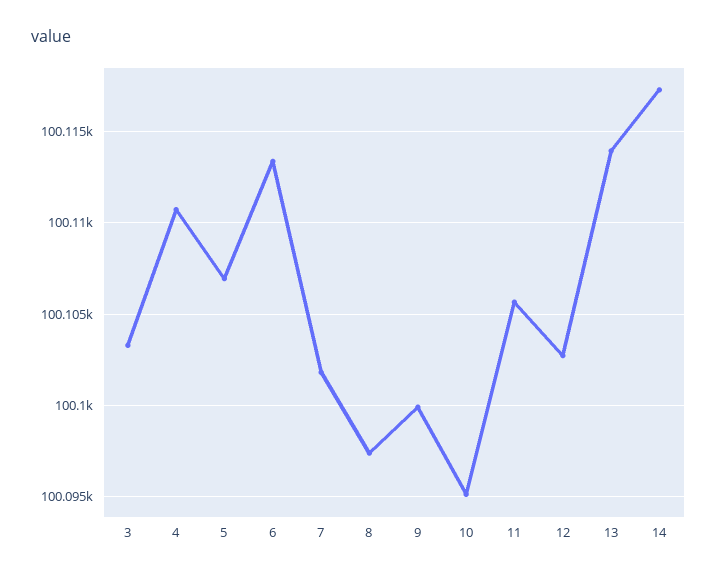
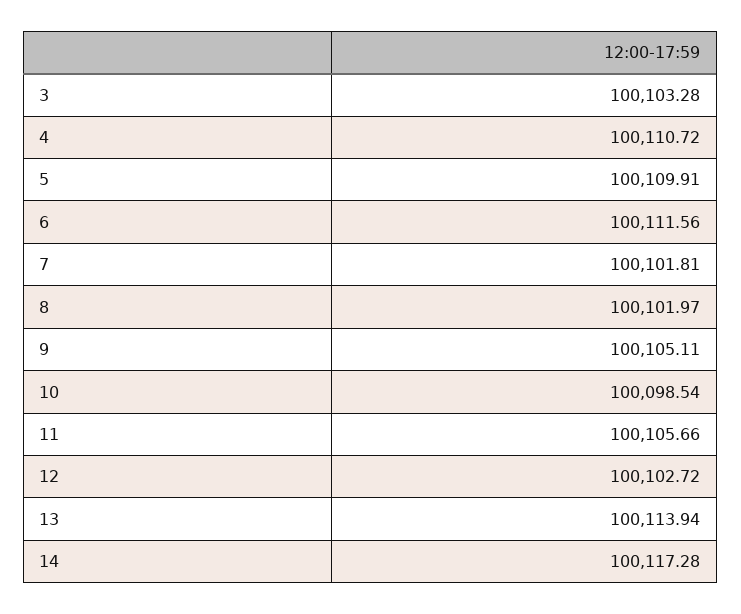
  {
    "3": 100103.28,
    "4": 100110.72,
-   "5": 100107,
+   "5": 100109.91,
-   "6": 100113.5,
+   "6": 100111.56,
    "7": 100101.81,
-   "8": 100097.5,
+   "8": 100101.97,
-   "9": 100100,
+   "9": 100105.11,
-   "10": 100095,
+   "10": 100098.54,
    "11": 100105.66,
    "12": 100102.72,
    "13": 100113.94,
    "14": 100117.28
  }

